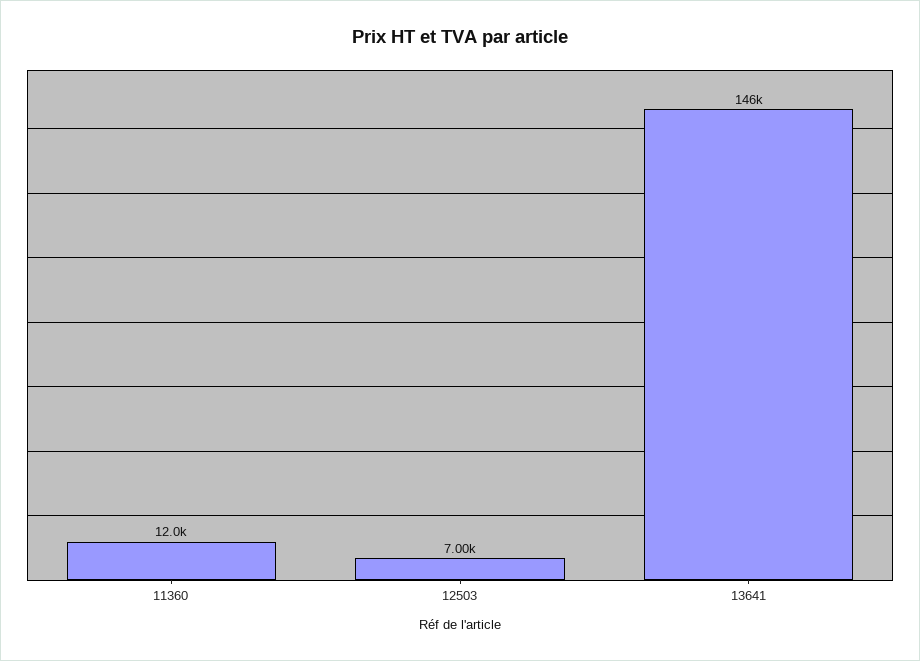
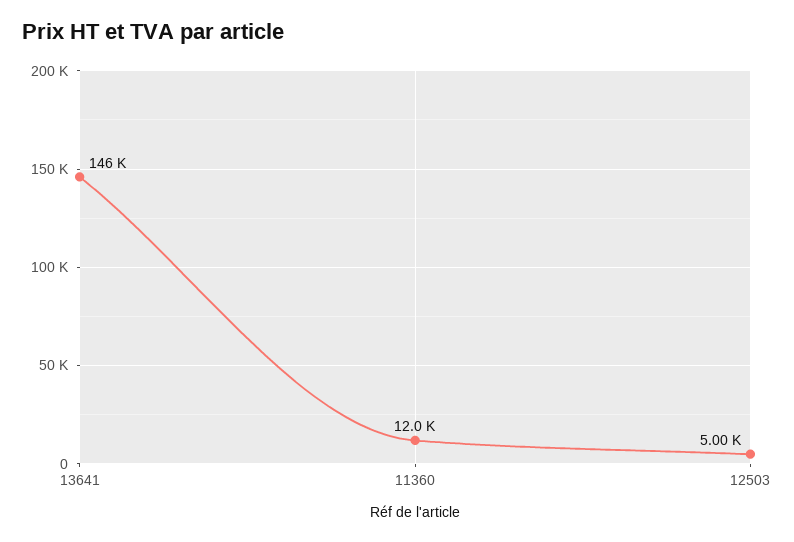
  {
    "11360": 12000,
-   "12503": 7000,
+   "12503": 5000,
    "13641": 146000
  }

